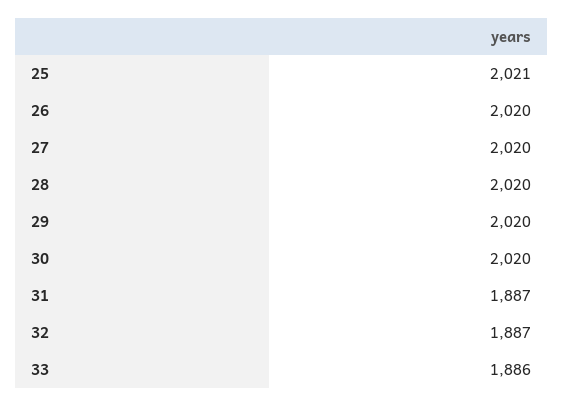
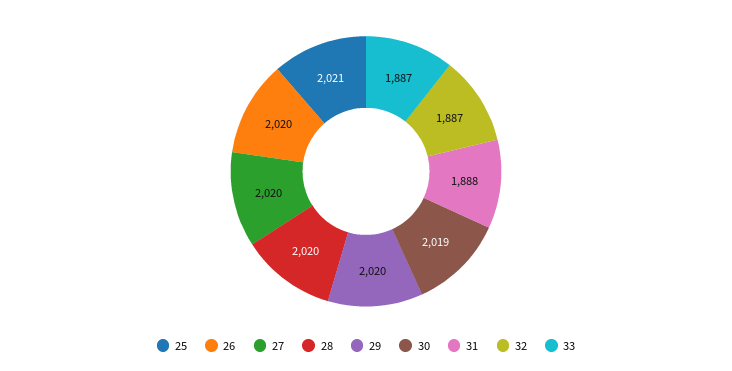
  {
    "25": 2021,
    "26": 2020,
    "27": 2020,
    "28": 2020,
    "29": 2020,
-   "30": 2020,
+   "30": 2019,
-   "31": 1887,
+   "31": 1888,
    "32": 1887,
-   "33": 1886
+   "33": 1887
  }

